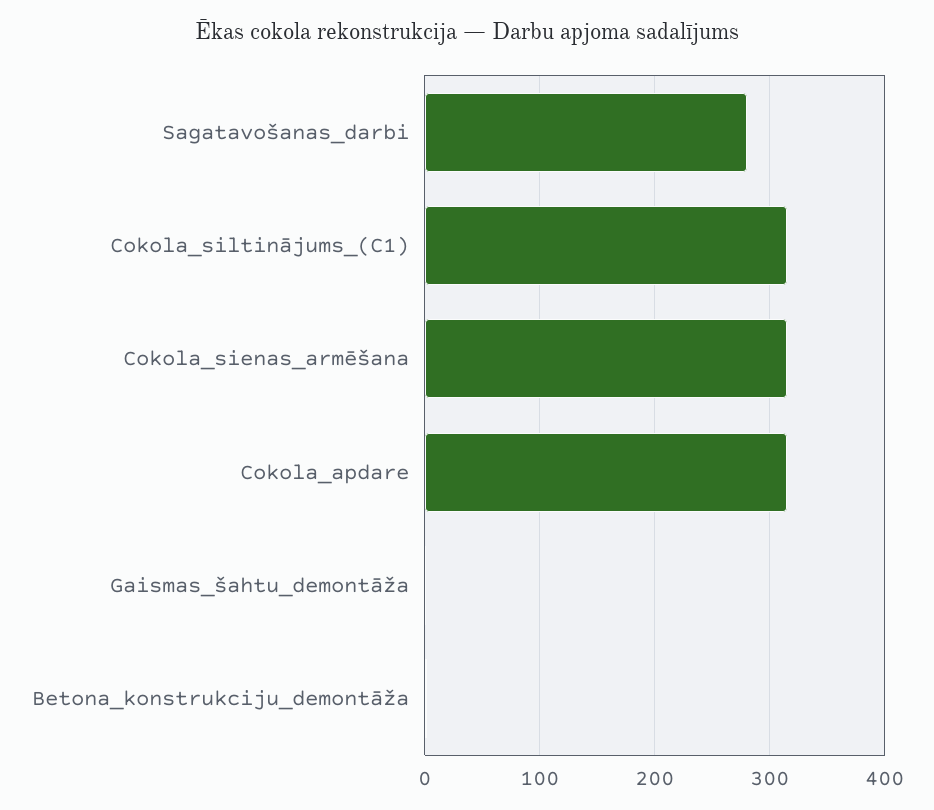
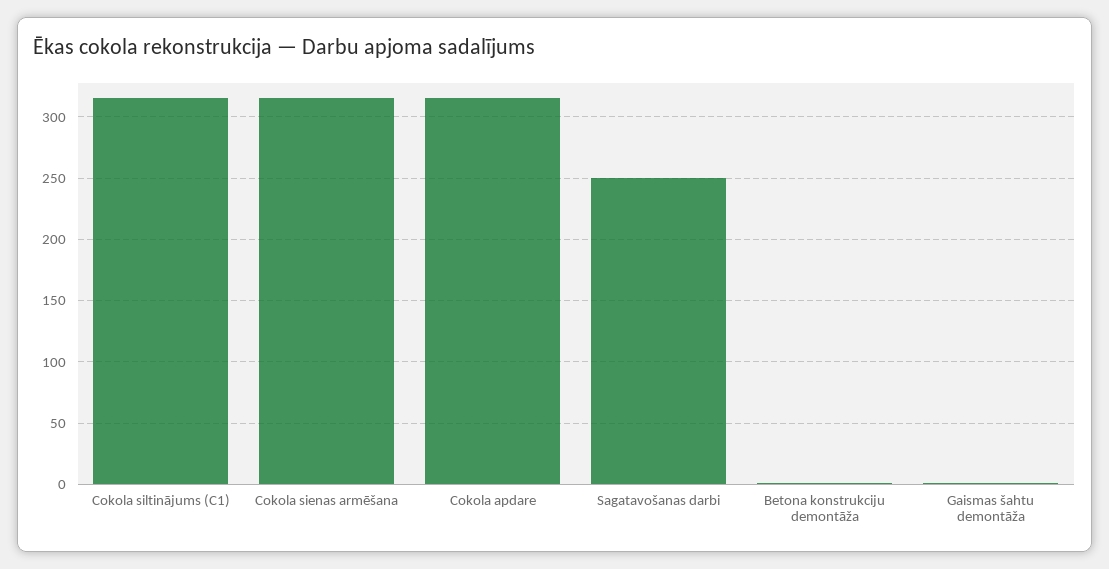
  {
-   "Sagatavošanas_darbi": 280,
+   "Sagatavošanas_darbi": 250,
    "Cokola_siltinājums_(C1)": 315,
    "Cokola_sienas_armēšana": 315,
    "Cokola_apdare": 315,
    "Gaismas_šahtu_demontāža": 0,
    "Betona_konstrukciju_demontāža": 0
  }

